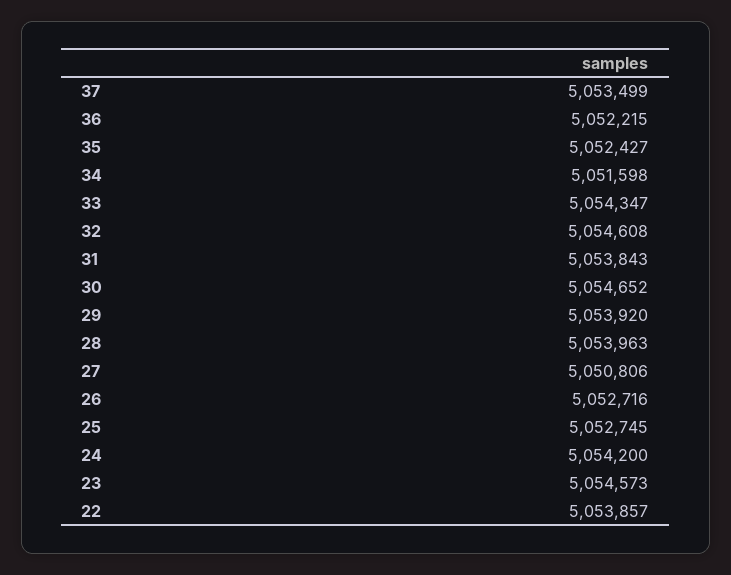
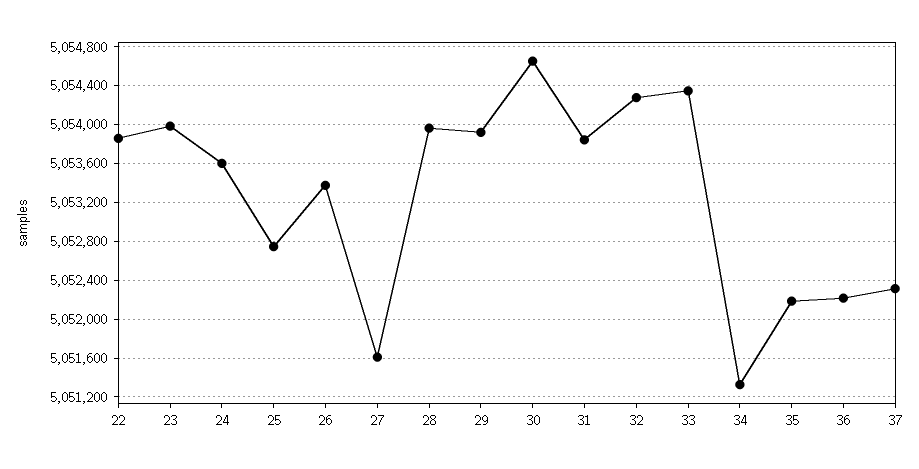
  {
-   "37": 5053499,
+   "37": 5052300,
    "36": 5052215,
-   "35": 5052427,
+   "35": 5052200,
-   "34": 5051598,
+   "34": 5051300,
    "33": 5054347,
-   "32": 5054608,
+   "32": 5054300,
    "31": 5053843,
    "30": 5054652,
    "29": 5053920,
    "28": 5053963,
-   "27": 5050806,
+   "27": 5051600,
-   "26": 5052716,
+   "26": 5053400,
    "25": 5052745,
-   "24": 5054200,
+   "24": 5053600,
-   "23": 5054573,
+   "23": 5054000,
    "22": 5053857
  }

